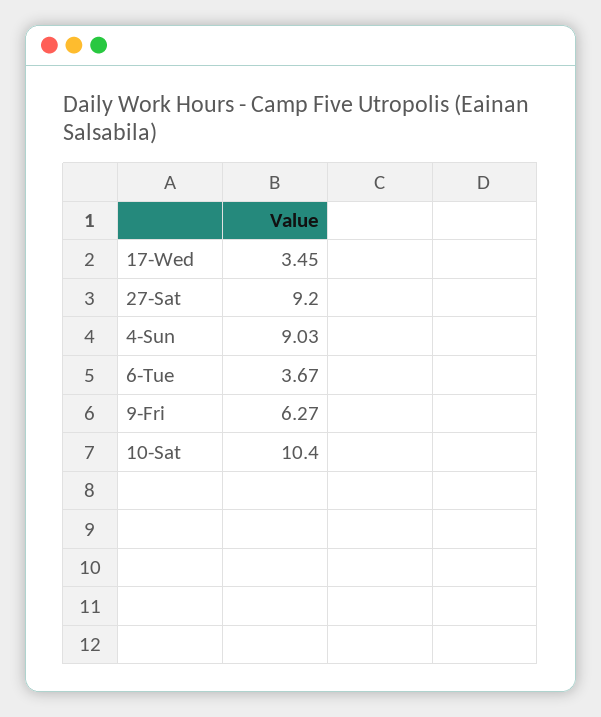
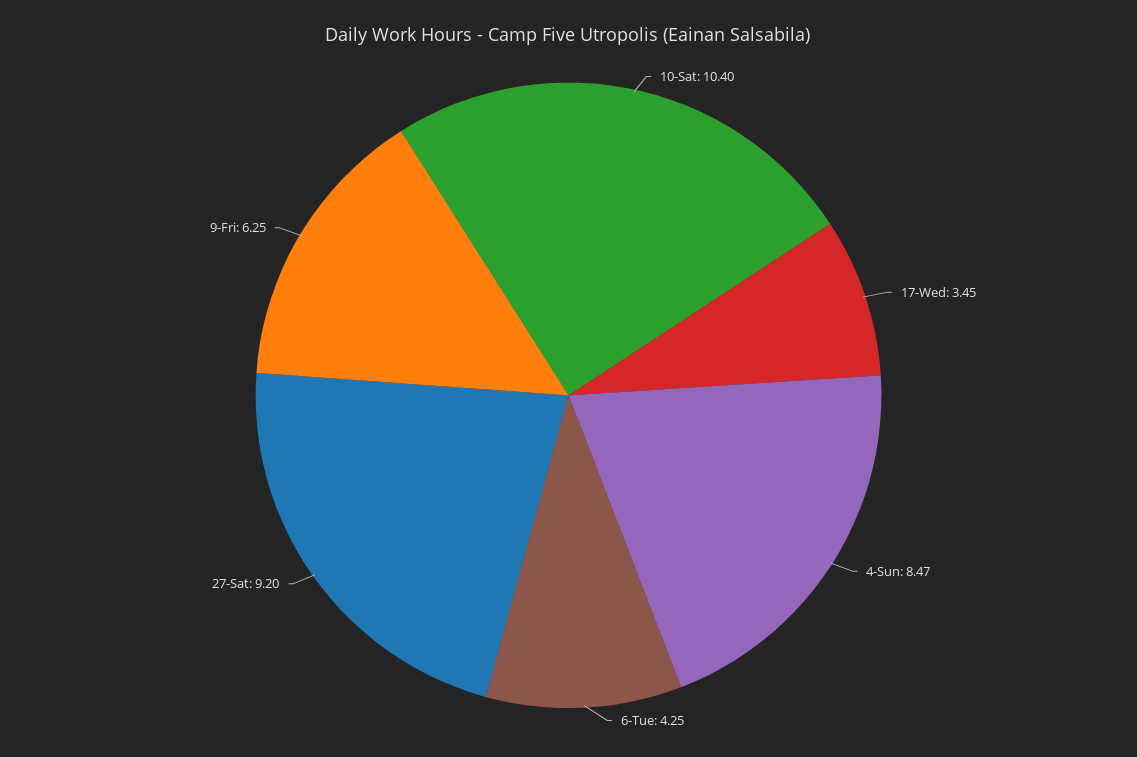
  {
    "17-Wed": 3.45,
    "27-Sat": 9.2,
-   "4-Sun": 9.03,
+   "4-Sun": 8.47,
-   "6-Tue": 3.67,
+   "6-Tue": 4.25,
-   "9-Fri": 6.27,
+   "9-Fri": 6.25,
    "10-Sat": 10.4
  }

